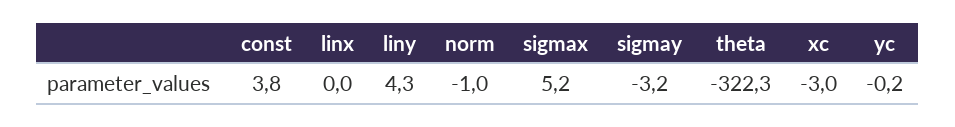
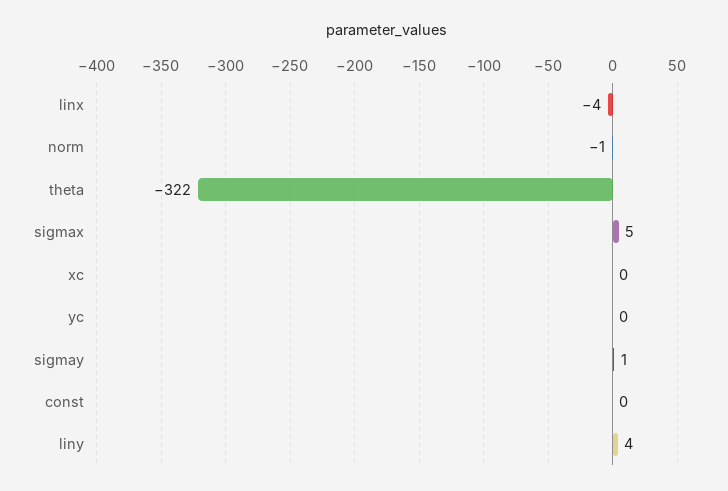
  {
-   "const": 3.8,
+   "const": 0,
-   "linx": 0,
+   "linx": -4,
    "liny": 4.3,
    "norm": -1,
    "sigmax": 5.2,
-   "sigmay": -3.2,
+   "sigmay": 1,
    "theta": -322.3,
-   "xc": -3,
+   "xc": 0,
    "yc": -0.2
  }

